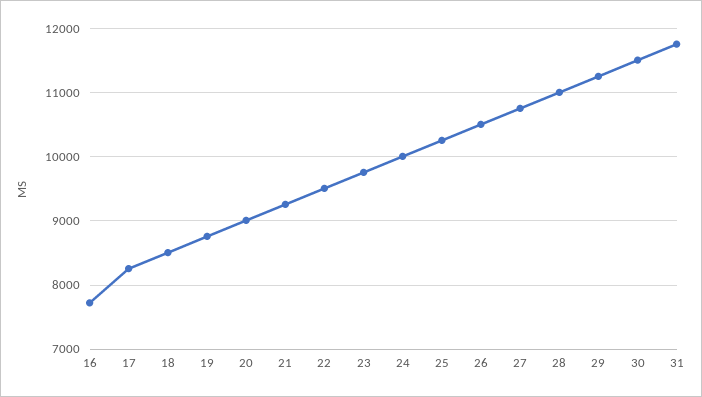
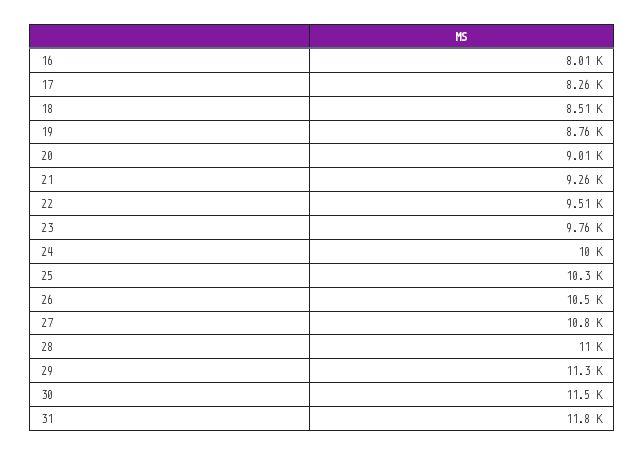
  {
-   "16": 7700,
+   "16": 8010,
    "17": 8260,
    "18": 8510,
    "19": 8760,
    "20": 9010,
    "21": 9260,
    "22": 9510,
    "23": 9760,
    "24": 10000,
    "25": 10300,
    "26": 10500,
    "27": 10800,
    "28": 11000,
    "29": 11300,
    "30": 11500,
    "31": 11800
  }

